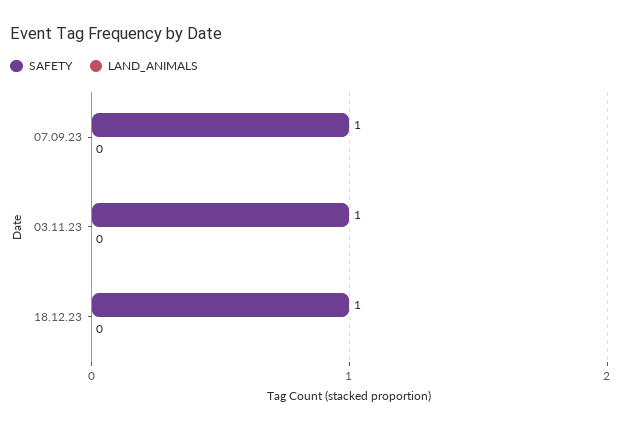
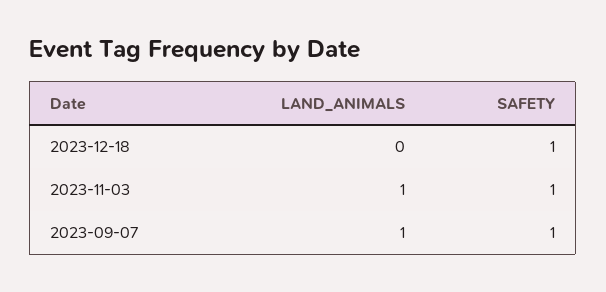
  {
    "SAFETY": {
      "07.09.23": 1,
      "03.11.23": 1,
      "18.12.23": 1
    },
    "LAND_ANIMALS": {
-     "07.09.23": 0,
+     "07.09.23": 1,
-     "03.11.23": 0,
+     "03.11.23": 1,
      "18.12.23": 0
    }
  }

